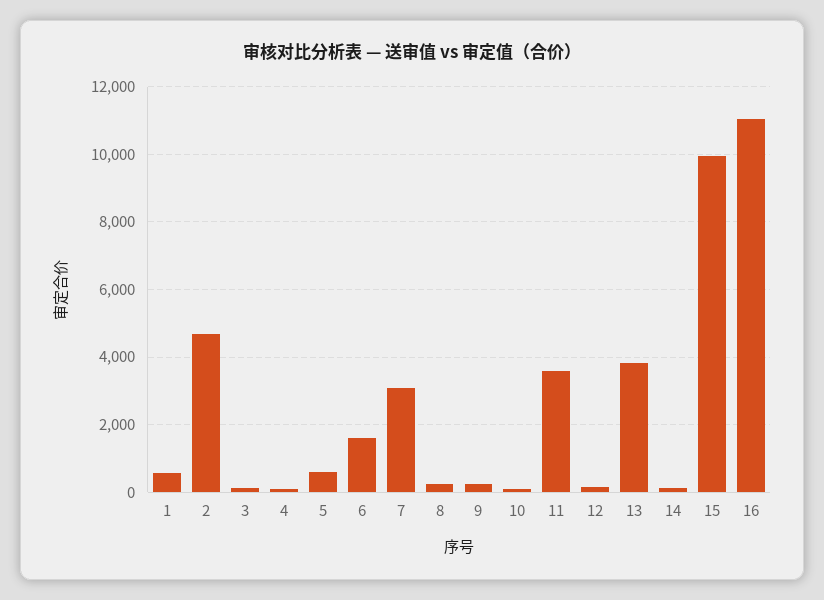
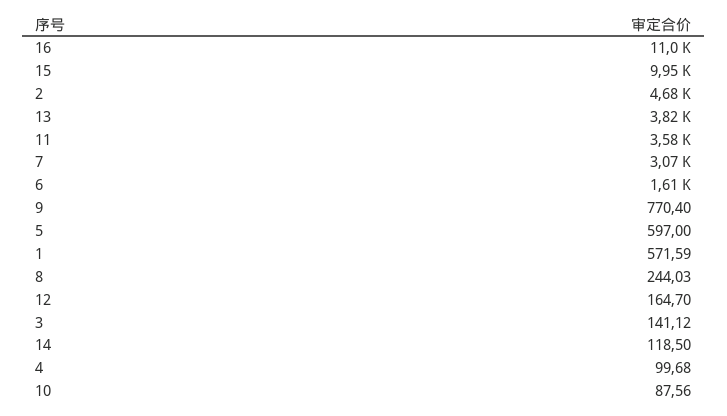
  {
    "1": 571.59,
    "2": 4680,
    "3": 141.12,
    "4": 99.68,
    "5": 597,
    "6": 1610,
    "7": 3070,
    "8": 244.03,
-   "9": 200,
+   "9": 770.4,
    "10": 87.56,
    "11": 3580,
    "12": 164.7,
    "13": 3820,
    "14": 118.5,
    "15": 9950,
    "16": 11000
  }

